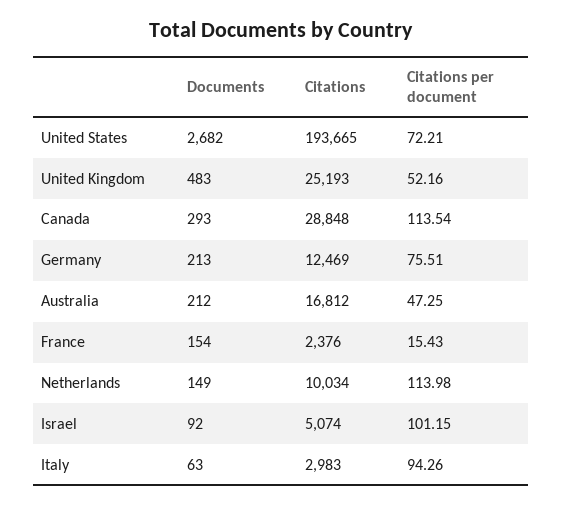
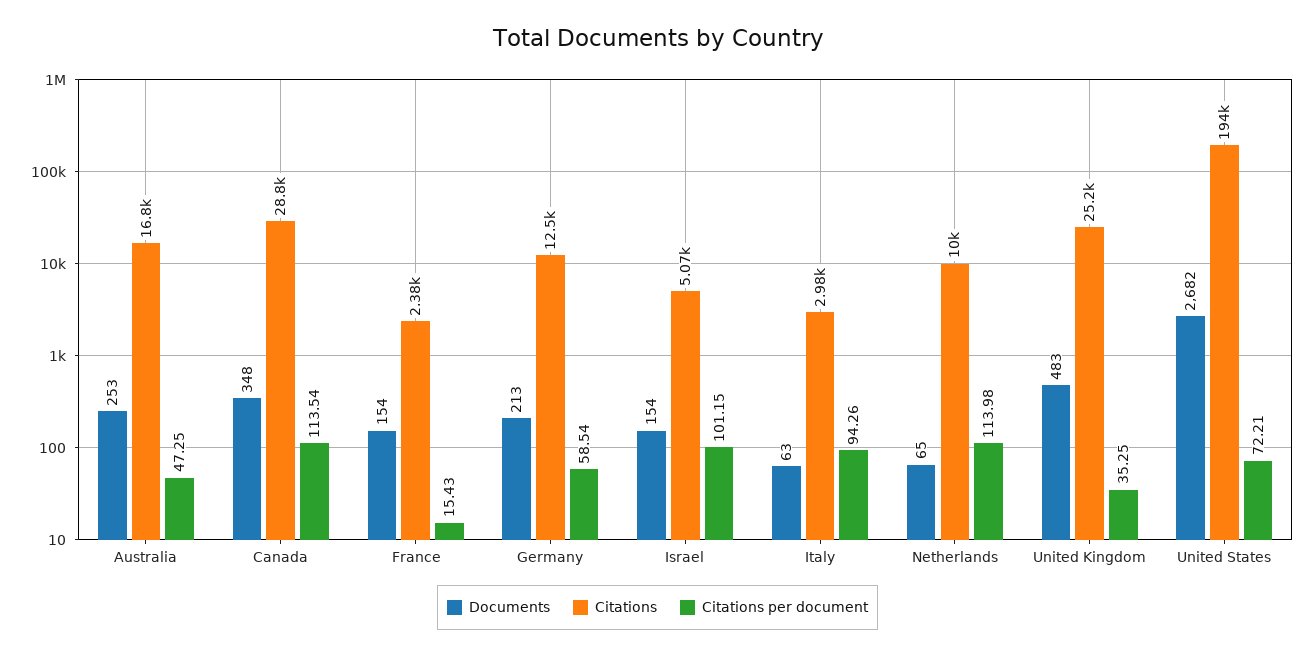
  {
    "Documents": {
      "United States": 2682,
      "United Kingdom": 483,
-     "Canada": 293,
+     "Canada": 348,
      "Germany": 213,
-     "Australia": 212,
+     "Australia": 253,
      "France": 154,
-     "Netherlands": 149,
+     "Netherlands": 65,
-     "Israel": 92,
+     "Israel": 154,
      "Italy": 63
    },
    "Citations": {
      "United States": 193665,
      "United Kingdom": 25193,
      "Canada": 28848,
      "Germany": 12469,
      "Australia": 16812,
      "France": 2376,
      "Netherlands": 10034,
      "Israel": 5074,
      "Italy": 2983
    },
    "Citations per document": {
      "United States": 72.21,
-     "United Kingdom": 52.16,
+     "United Kingdom": 35.25,
      "Canada": 113.54,
-     "Germany": 75.51,
+     "Germany": 58.54,
      "Australia": 47.25,
      "France": 15.43,
      "Netherlands": 113.98,
      "Israel": 101.15,
      "Italy": 94.26
    }
  }

